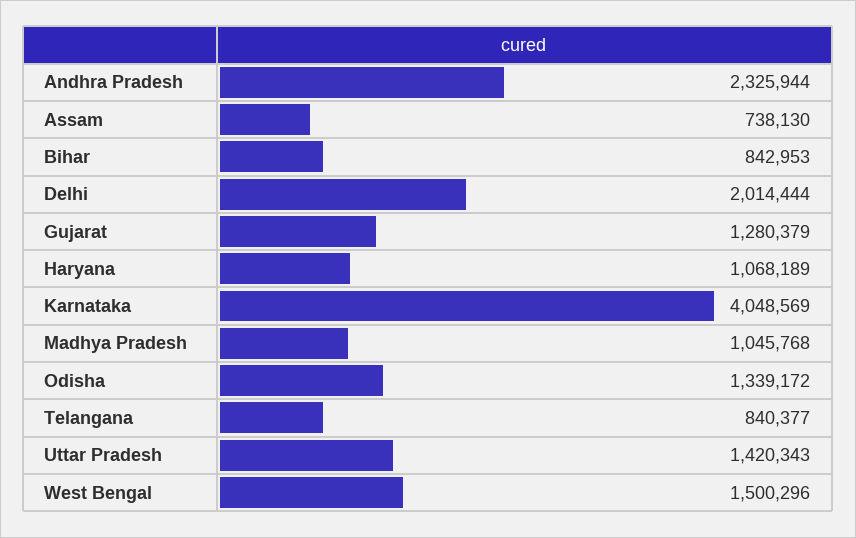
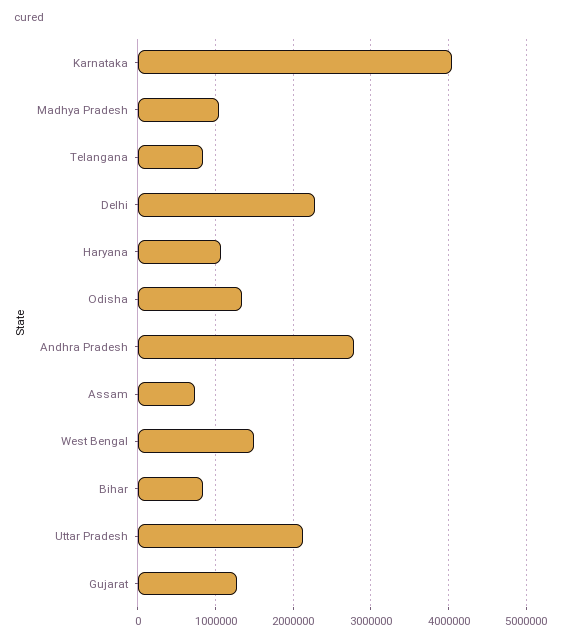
  {
-   "Andhra Pradesh": 2325944,
+   "Andhra Pradesh": 2800000,
    "Assam": 738130,
    "Bihar": 842953,
-   "Delhi": 2014444,
+   "Delhi": 2300000,
    "Gujarat": 1280379,
    "Haryana": 1068189,
    "Karnataka": 4048569,
    "Madhya Pradesh": 1045768,
    "Odisha": 1339172,
    "Telangana": 840377,
-   "Uttar Pradesh": 1420343,
+   "Uttar Pradesh": 2100000,
    "West Bengal": 1500296
  }

